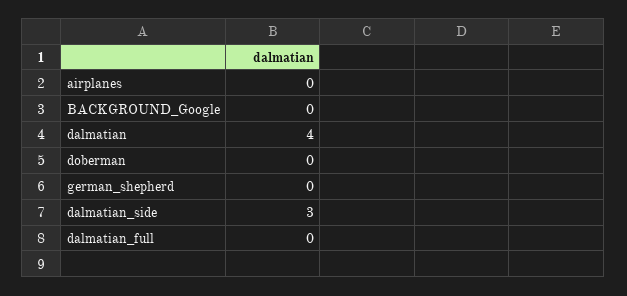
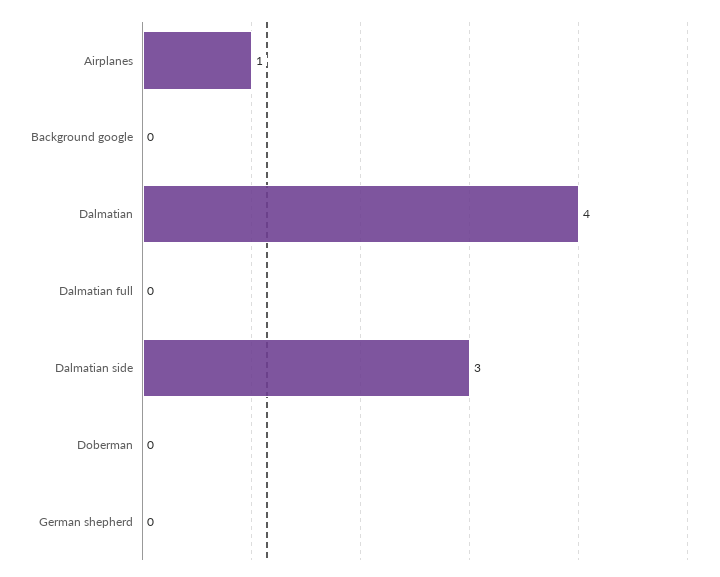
  {
-   "airplanes": 0,
+   "airplanes": 1,
    "BACKGROUND_Google": 0,
    "dalmatian": 4,
    "doberman": 0,
    "german_shepherd": 0,
    "dalmatian_side": 3,
    "dalmatian_full": 0
  }

